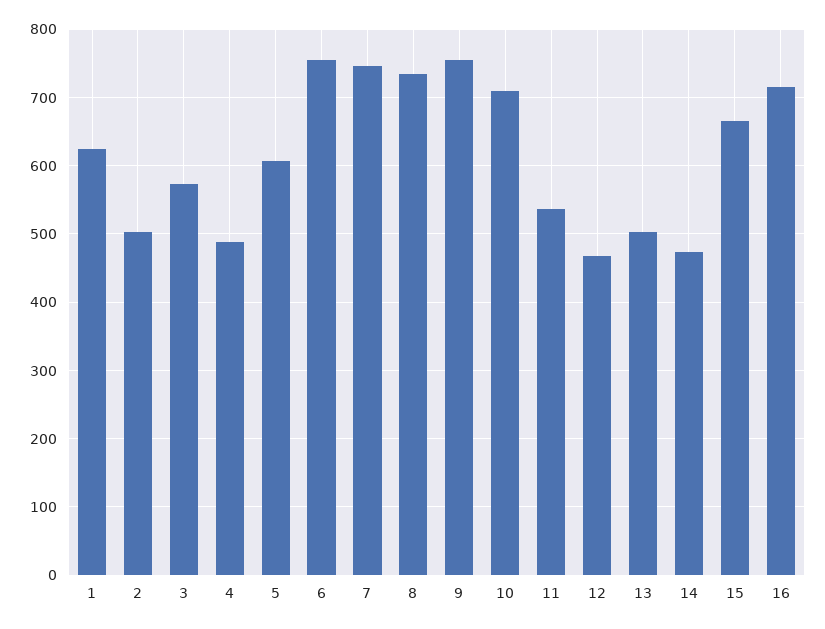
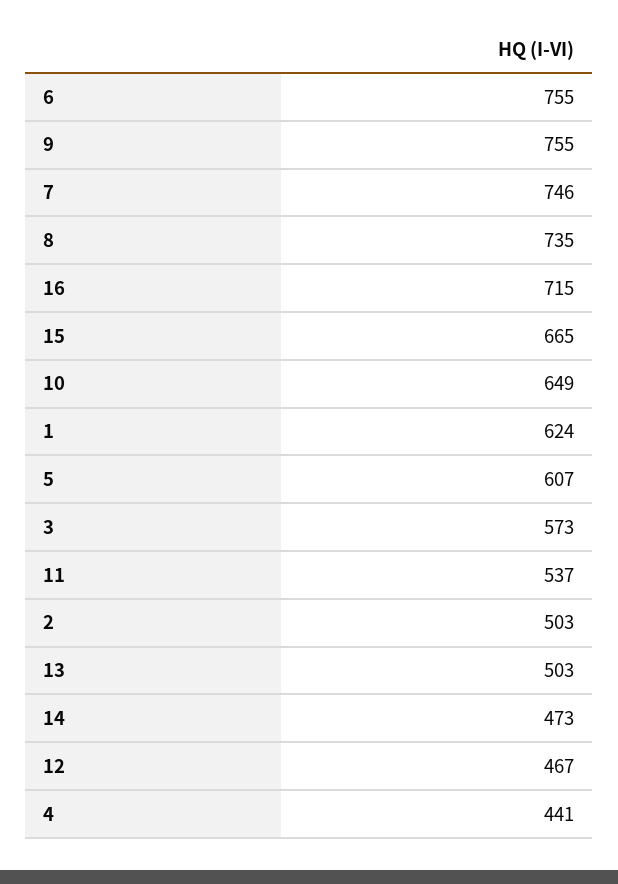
  {
    "1": 624,
    "2": 503,
    "3": 573,
-   "4": 490,
+   "4": 441,
    "5": 607,
    "6": 755,
    "7": 746,
    "8": 735,
    "9": 755,
-   "10": 710,
+   "10": 649,
    "11": 537,
    "12": 467,
    "13": 503,
    "14": 473,
    "15": 665,
    "16": 715
  }

